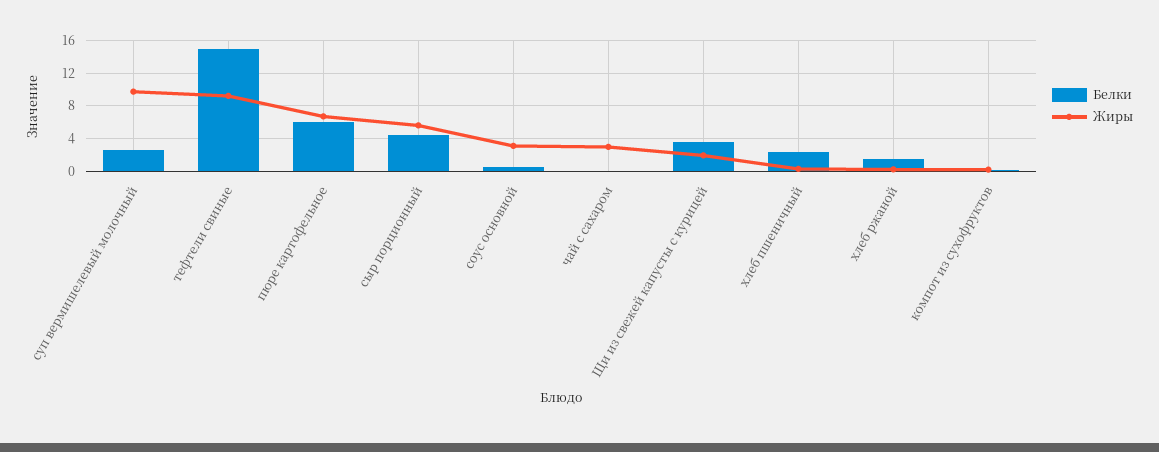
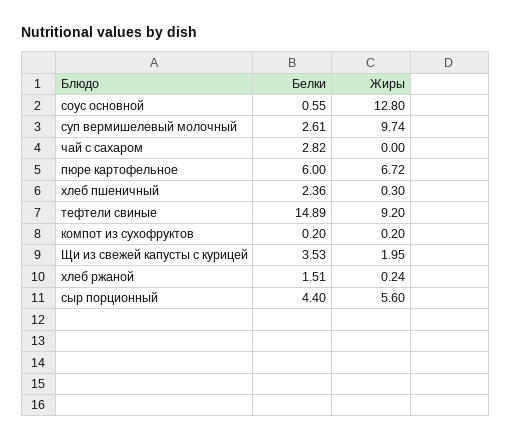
  {
    "Белки": {
      "суп вермишелевый молочный": 2.61,
      "тефтели свиные": 14.89,
      "пюре картофельное": 6,
      "сыр порционный": 4.4,
      "соус основной": 0.55,
-     "чай с сахаром": 0,
+     "чай с сахаром": 2.82,
      "Щи из свежей капусты с курицей": 3.53,
      "хлеб пшеничный": 2.36,
      "хлеб ржаной": 1.51,
      "компот из сухофруктов": 0.2
    },
    "Жиры": {
      "суп вермишелевый молочный": 9.74,
      "тефтели свиные": 9.2,
      "пюре картофельное": 6.72,
      "сыр порционный": 5.6,
-     "соус основной": 3,
+     "соус основной": 12.8,
-     "чай с сахаром": 3,
+     "чай с сахаром": 0,
      "Щи из свежей капусты с курицей": 1.95,
      "хлеб пшеничный": 0.3,
      "хлеб ржаной": 0.24,
      "компот из сухофруктов": 0.2
    }
  }

